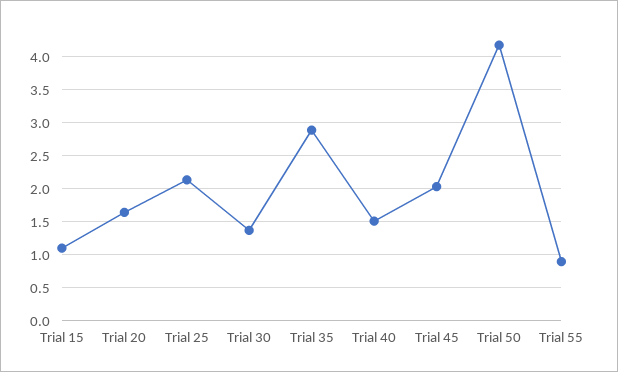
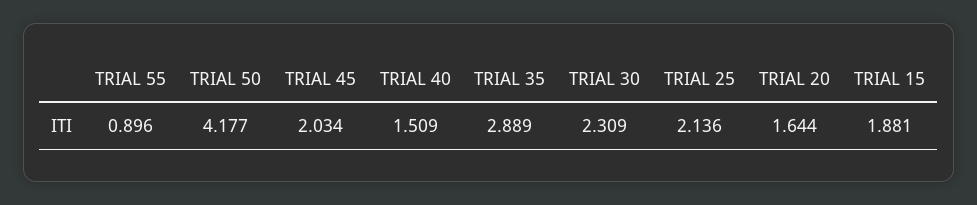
  {
-   "Trial 15": 1.1,
+   "Trial 15": 1.881,
    "Trial 20": 1.644,
    "Trial 25": 2.136,
-   "Trial 30": 1.4,
+   "Trial 30": 2.309,
    "Trial 35": 2.889,
    "Trial 40": 1.509,
    "Trial 45": 2.034,
    "Trial 50": 4.177,
    "Trial 55": 0.896
  }

